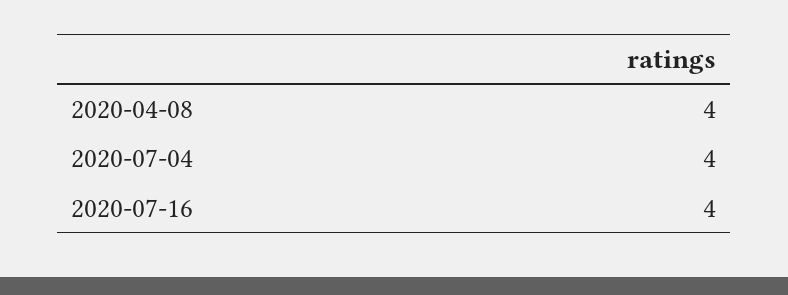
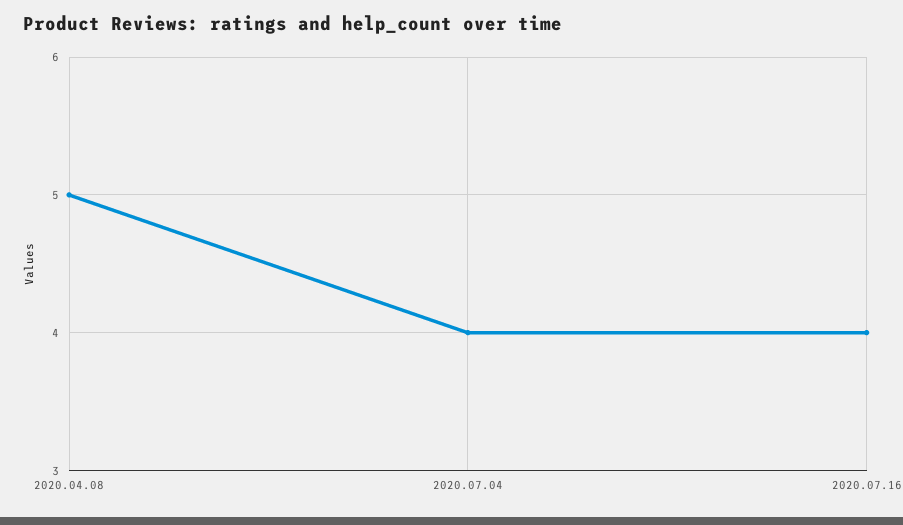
  {
-   "2020-04-08": 4,
+   "2020-04-08": 5,
    "2020-07-04": 4,
    "2020-07-16": 4
  }

